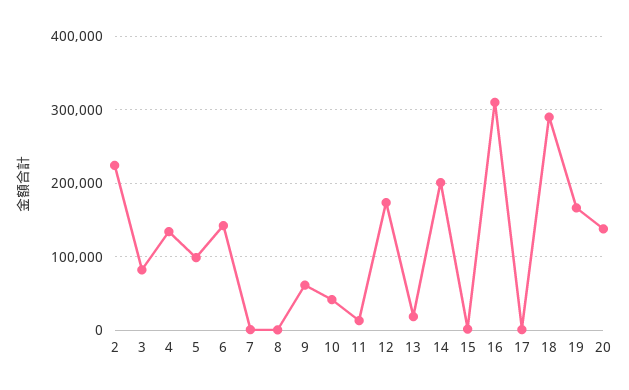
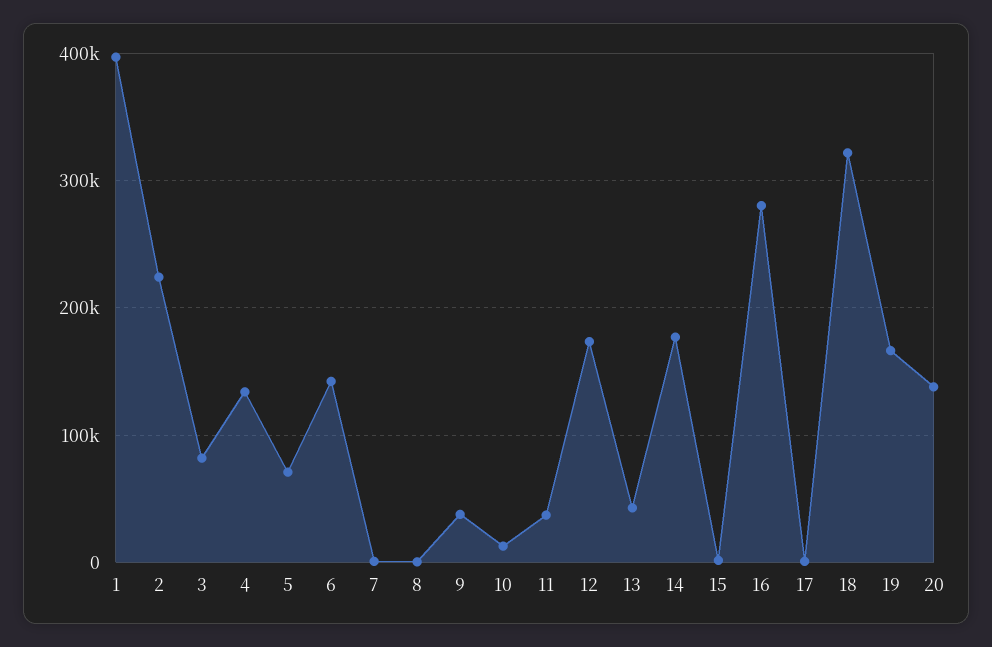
  {
    "2": 220000,
    "3": 80000,
    "4": 130000,
-   "5": 100000,
+   "5": 70000,
    "6": 140000,
    "7": 0,
    "8": 0,
-   "9": 60000,
+   "9": 40000,
-   "10": 40000,
+   "10": 10000,
-   "11": 10000,
+   "11": 40000,
    "12": 170000,
-   "13": 20000,
+   "13": 40000,
-   "14": 200000,
+   "14": 180000,
    "15": 0,
-   "16": 310000,
+   "16": 280000,
    "17": 0,
-   "18": 290000,
+   "18": 320000,
    "19": 170000,
-   "20": 140000
+   "20": 140000,
+   "1": 400000
  }

